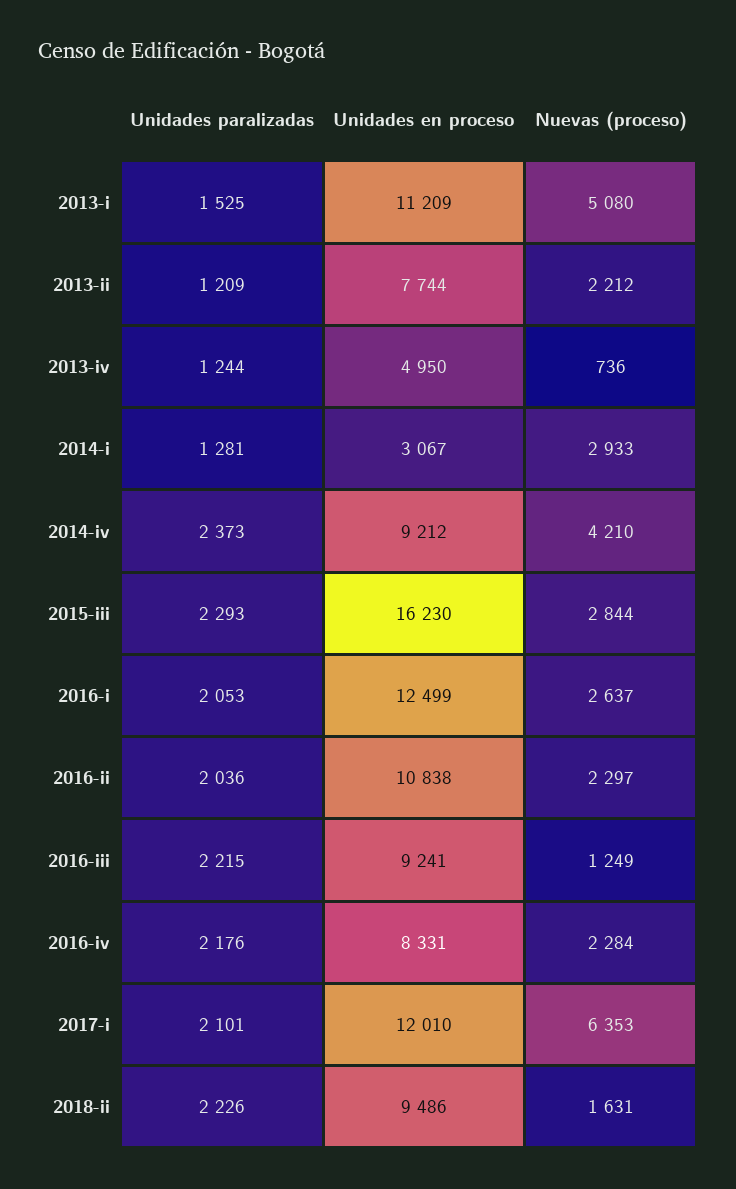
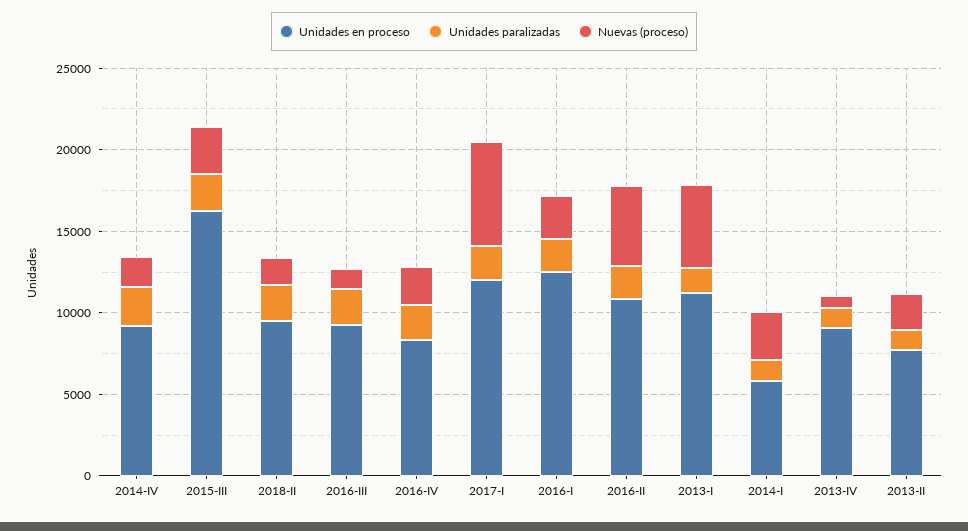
  {
    "Unidades paralizadas": {
      "2013-i": 1525,
      "2013-ii": 1209,
      "2013-iv": 1244,
      "2014-i": 1281,
      "2014-iv": 2373,
      "2015-iii": 2293,
      "2016-i": 2053,
      "2016-ii": 2036,
      "2016-iii": 2215,
      "2016-iv": 2176,
      "2017-i": 2101,
      "2018-ii": 2226
    },
    "Unidades en proceso": {
      "2013-i": 11209,
      "2013-ii": 7744,
-     "2013-iv": 4950,
+     "2013-iv": 9000,
-     "2014-i": 3067,
+     "2014-i": 6000,
      "2014-iv": 9212,
      "2015-iii": 16230,
      "2016-i": 12499,
      "2016-ii": 10838,
      "2016-iii": 9241,
      "2016-iv": 8331,
      "2017-i": 12010,
      "2018-ii": 9486
    },
    "Nuevas (proceso)": {
      "2013-i": 5080,
      "2013-ii": 2212,
      "2013-iv": 736,
      "2014-i": 2933,
-     "2014-iv": 4210,
+     "2014-iv": 2000,
      "2015-iii": 2844,
      "2016-i": 2637,
-     "2016-ii": 2297,
+     "2016-ii": 5000,
      "2016-iii": 1249,
      "2016-iv": 2284,
      "2017-i": 6353,
      "2018-ii": 1631
    }
  }

